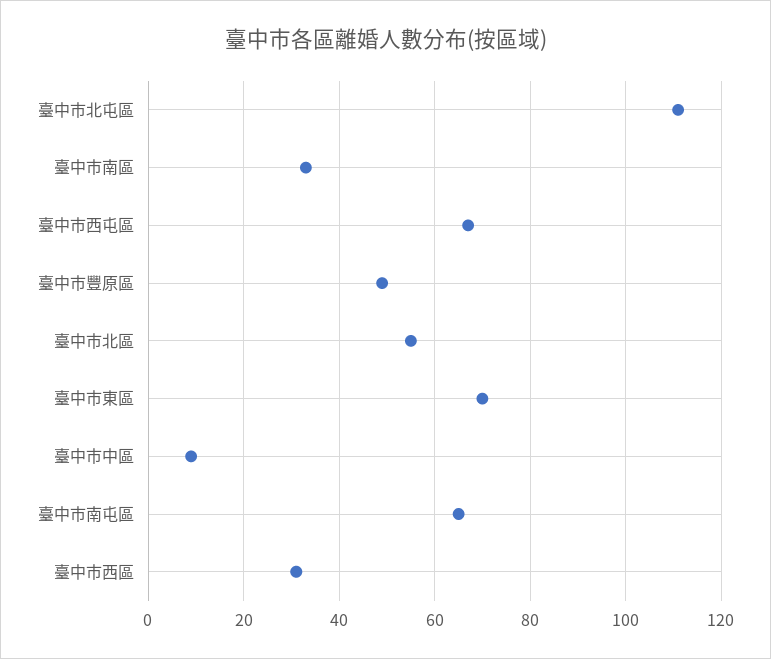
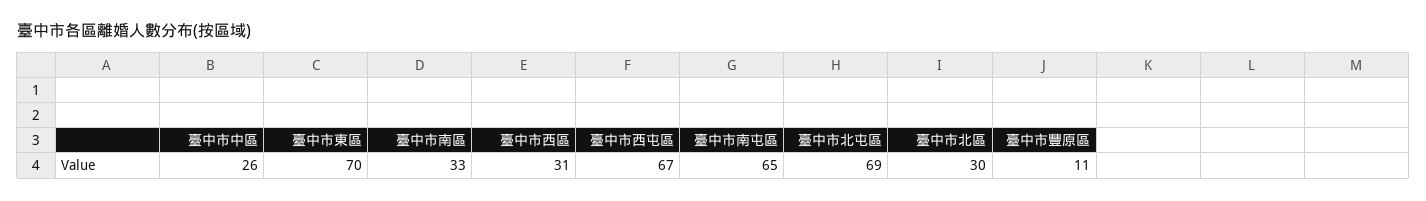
  {
-   "臺中市北屯區": 110,
+   "臺中市北屯區": 69,
    "臺中市南區": 33,
    "臺中市西屯區": 67,
-   "臺中市豐原區": 50,
+   "臺中市豐原區": 11,
-   "臺中市北區": 55,
+   "臺中市北區": 30,
    "臺中市東區": 70,
-   "臺中市中區": 10,
+   "臺中市中區": 26,
    "臺中市南屯區": 65,
    "臺中市西區": 31
  }

